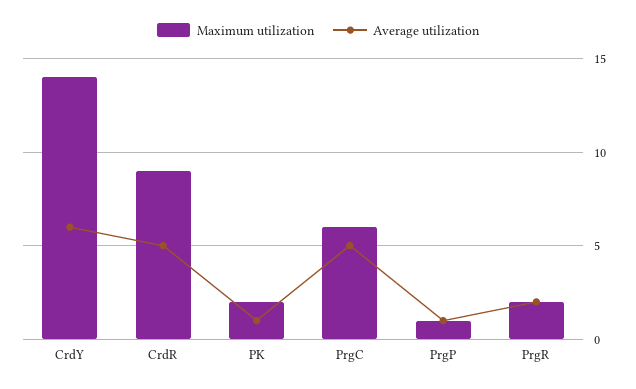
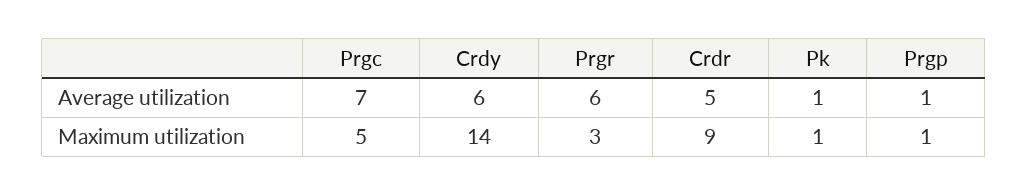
  {
    "Maximum utilization": {
      "CrdY": 14,
      "CrdR": 9,
-     "PK": 2,
+     "PK": 1,
-     "PrgC": 6,
+     "PrgC": 5,
      "PrgP": 1,
-     "PrgR": 2
+     "PrgR": 3
    },
    "Average utilization": {
      "CrdY": 6,
      "CrdR": 5,
      "PK": 1,
-     "PrgC": 5,
+     "PrgC": 7,
      "PrgP": 1,
-     "PrgR": 2
+     "PrgR": 6
    }
  }

